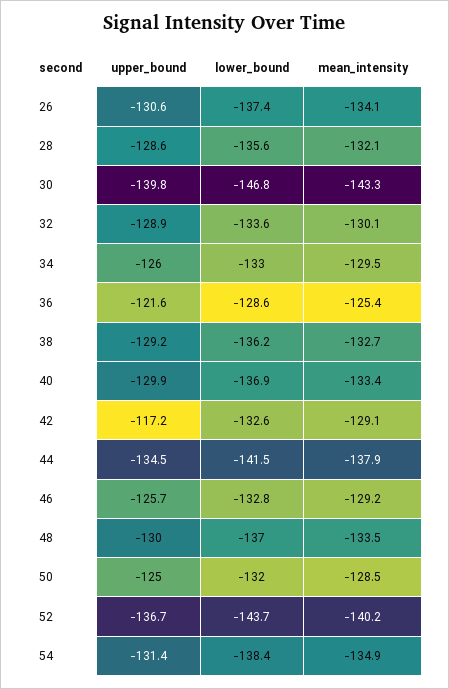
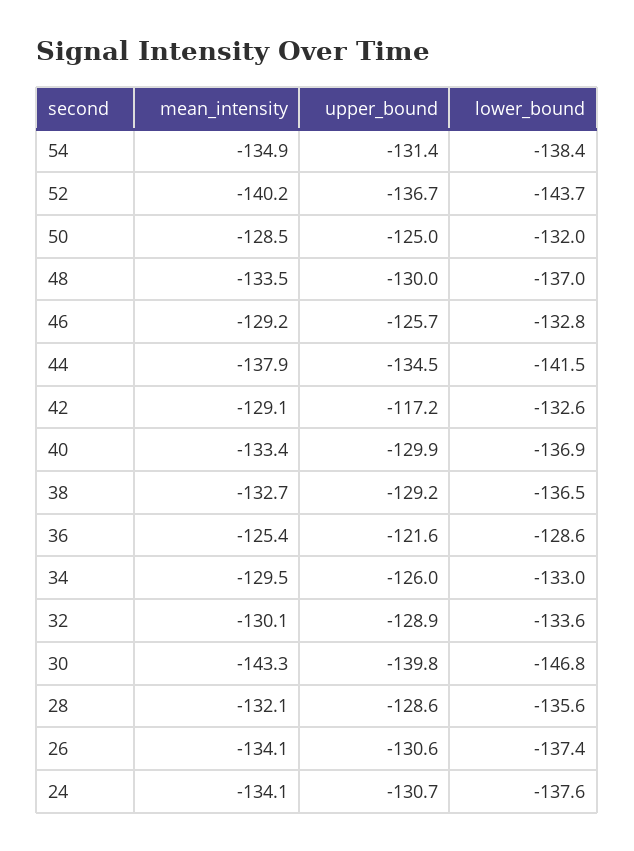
  {
    "upper_bound": {
      "26": -130.6,
      "28": -128.6,
      "30": -139.8,
      "32": -128.9,
      "34": -126,
      "36": -121.6,
      "38": -129.2,
      "40": -129.9,
      "42": -117.2,
      "44": -134.5,
      "46": -125.7,
      "48": -130,
      "50": -125,
      "52": -136.7,
-     "54": -131.4
+     "54": -131.4,
+     "24": -130.7
    },
    "lower_bound": {
      "26": -137.4,
      "28": -135.6,
      "30": -146.8,
      "32": -133.6,
      "34": -133,
      "36": -128.6,
-     "38": -136.2,
+     "38": -136.5,
      "40": -136.9,
      "42": -132.6,
      "44": -141.5,
      "46": -132.8,
      "48": -137,
      "50": -132,
      "52": -143.7,
-     "54": -138.4
+     "54": -138.4,
+     "24": -137.6
    },
    "mean_intensity": {
      "26": -134.1,
      "28": -132.1,
      "30": -143.3,
      "32": -130.1,
      "34": -129.5,
      "36": -125.4,
      "38": -132.7,
      "40": -133.4,
      "42": -129.1,
      "44": -137.9,
      "46": -129.2,
      "48": -133.5,
      "50": -128.5,
      "52": -140.2,
-     "54": -134.9
+     "54": -134.9,
+     "24": -134.1
    }
  }

